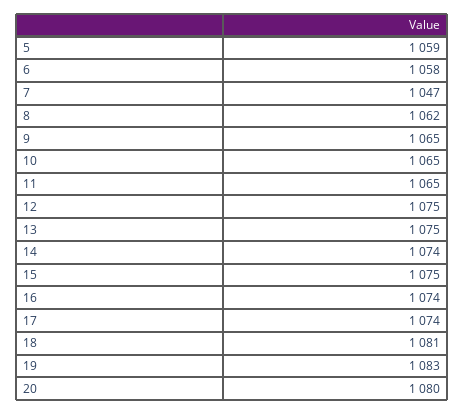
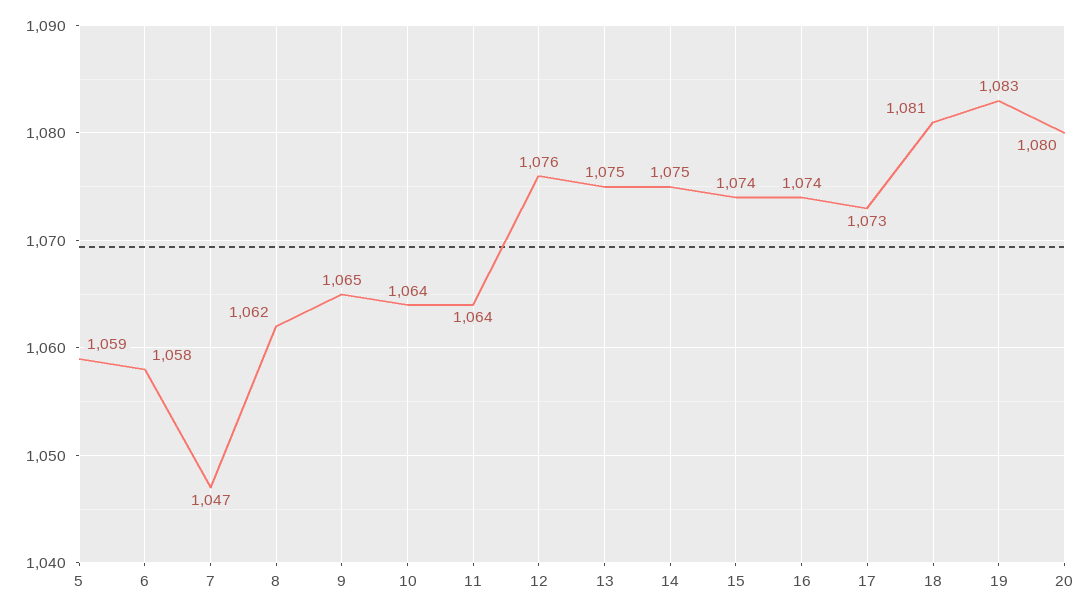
  {
    "5": 1059,
    "6": 1058,
    "7": 1047,
    "8": 1062,
    "9": 1065,
-   "10": 1065,
+   "10": 1064,
-   "11": 1065,
+   "11": 1064,
-   "12": 1075,
+   "12": 1076,
    "13": 1075,
-   "14": 1074,
+   "14": 1075,
-   "15": 1075,
+   "15": 1074,
    "16": 1074,
-   "17": 1074,
+   "17": 1073,
    "18": 1081,
    "19": 1083,
    "20": 1080
  }

